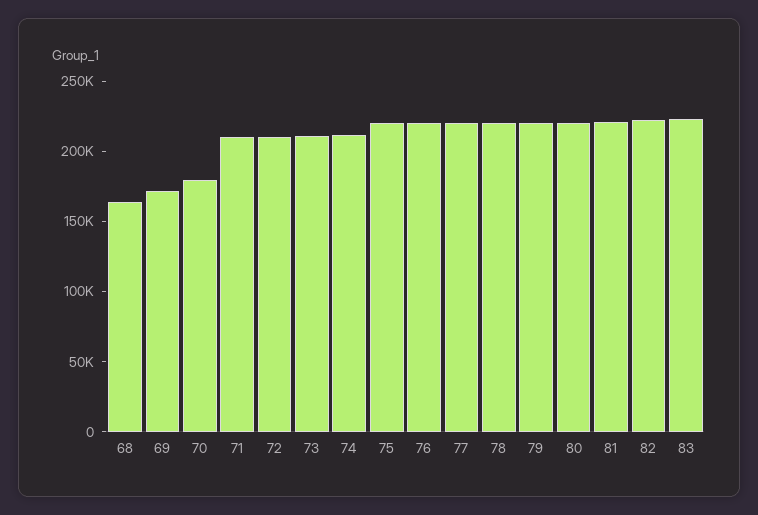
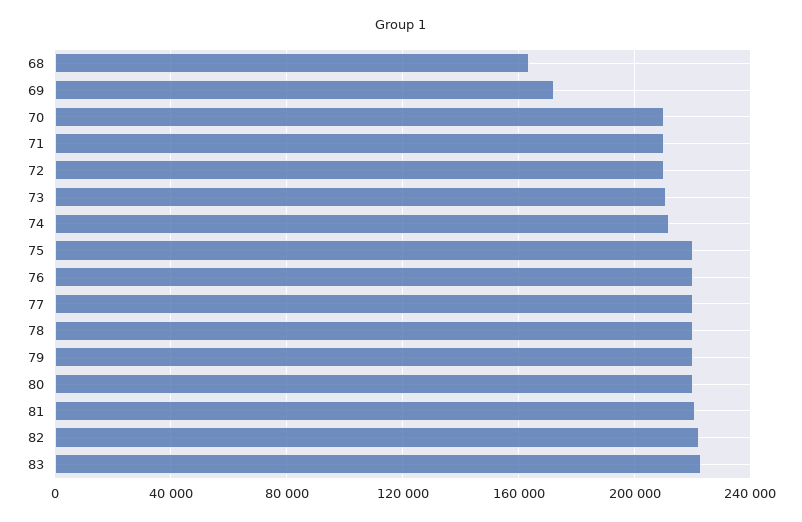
  {
    "68": 165000,
    "69": 170000,
-   "70": 180000,
+   "70": 210000,
    "71": 210000,
    "72": 210000,
    "73": 210000,
    "74": 210000,
    "75": 220000,
    "76": 220000,
    "77": 220000,
    "78": 220000,
    "79": 220000,
    "80": 220000,
    "81": 220000,
    "82": 220000,
    "83": 225000
  }

